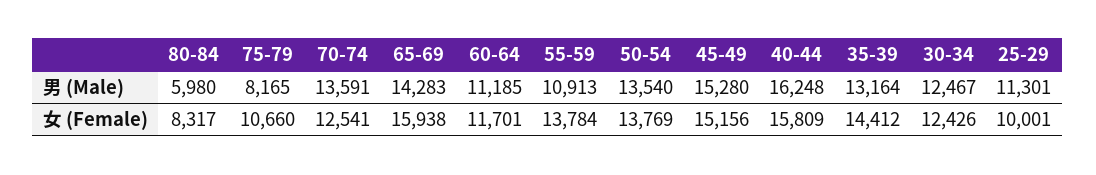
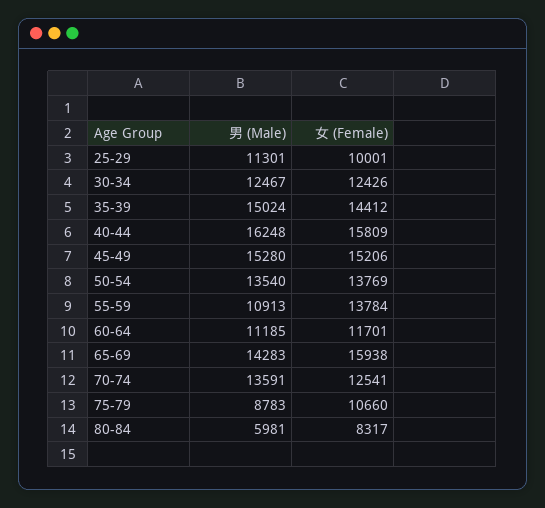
  {
    "80-84": {
-     "男 (Male)": 5980,
+     "男 (Male)": 5981,
      "女 (Female)": 8317
    },
    "75-79": {
-     "男 (Male)": 8165,
+     "男 (Male)": 8783,
      "女 (Female)": 10660
    },
    "70-74": {
      "男 (Male)": 13591,
      "女 (Female)": 12541
    },
    "65-69": {
      "男 (Male)": 14283,
      "女 (Female)": 15938
    },
    "60-64": {
      "男 (Male)": 11185,
      "女 (Female)": 11701
    },
    "55-59": {
      "男 (Male)": 10913,
      "女 (Female)": 13784
    },
    "50-54": {
      "男 (Male)": 13540,
      "女 (Female)": 13769
    },
    "45-49": {
      "男 (Male)": 15280,
-     "女 (Female)": 15156
+     "女 (Female)": 15206
    },
    "40-44": {
      "男 (Male)": 16248,
      "女 (Female)": 15809
    },
    "35-39": {
-     "男 (Male)": 13164,
+     "男 (Male)": 15024,
      "女 (Female)": 14412
    },
    "30-34": {
      "男 (Male)": 12467,
      "女 (Female)": 12426
    },
    "25-29": {
      "男 (Male)": 11301,
      "女 (Female)": 10001
    }
  }

